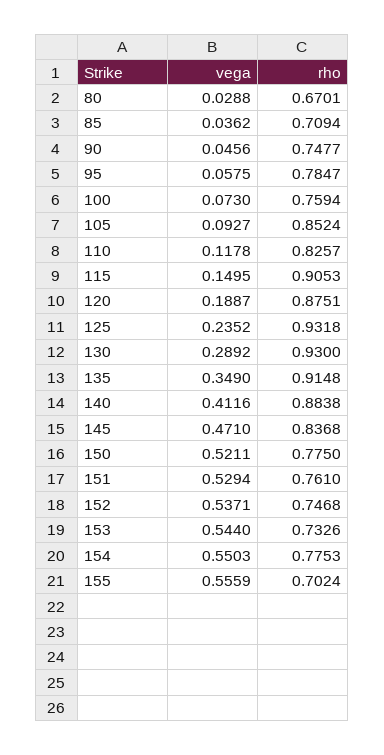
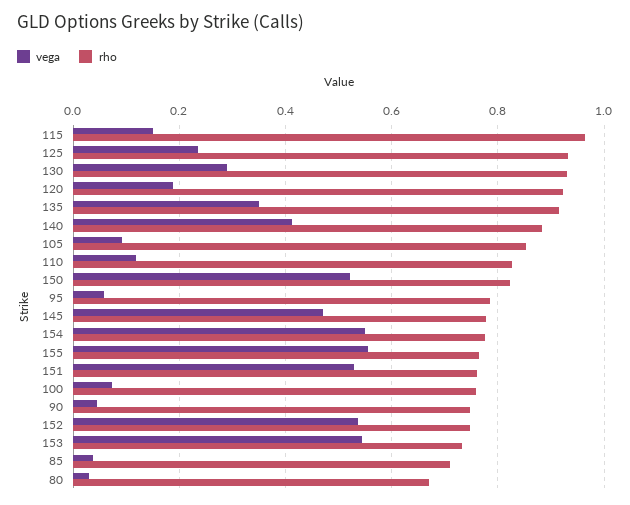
  {
    "vega": {
      "80": 0.0288,
      "85": 0.0362,
      "90": 0.0456,
      "95": 0.0575,
      "100": 0.073,
      "105": 0.0927,
      "110": 0.1178,
      "115": 0.1495,
      "120": 0.1887,
      "125": 0.2352,
      "130": 0.2892,
      "135": 0.349,
      "140": 0.4116,
      "145": 0.471,
      "150": 0.5211,
      "151": 0.5294,
      "152": 0.5371,
      "153": 0.544,
      "154": 0.5503,
      "155": 0.5559
    },
    "rho": {
      "80": 0.6701,
      "85": 0.7094,
      "90": 0.7477,
      "95": 0.7847,
      "100": 0.7594,
      "105": 0.8524,
      "110": 0.8257,
-     "115": 0.9053,
+     "115": 0.96,
-     "120": 0.8751,
+     "120": 0.92,
      "125": 0.9318,
      "130": 0.93,
      "135": 0.9148,
      "140": 0.8838,
-     "145": 0.8368,
+     "145": 0.78,
-     "150": 0.775,
+     "150": 0.82,
      "151": 0.761,
      "152": 0.7468,
      "153": 0.7326,
      "154": 0.7753,
-     "155": 0.7024
+     "155": 0.76
    }
  }

